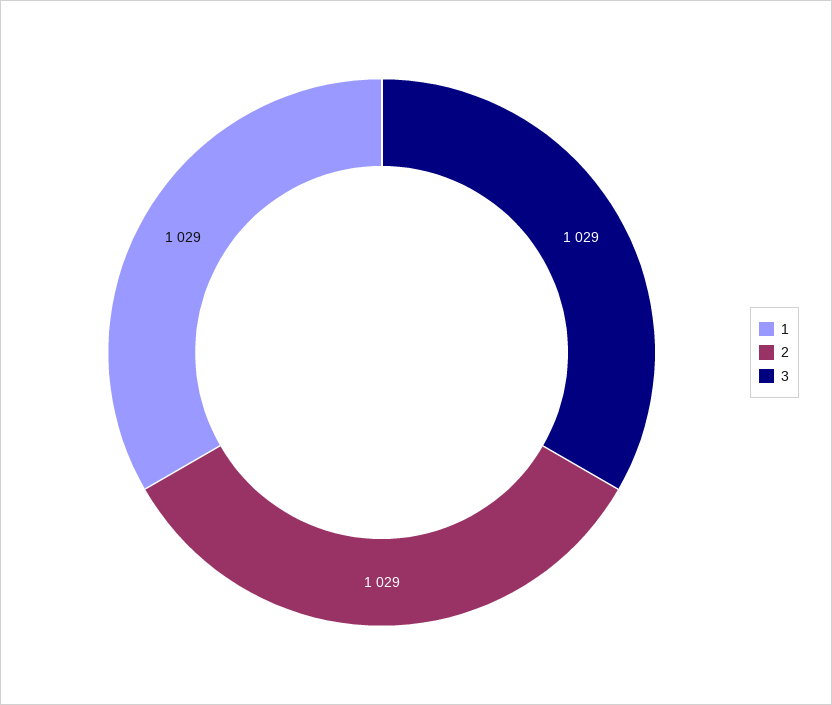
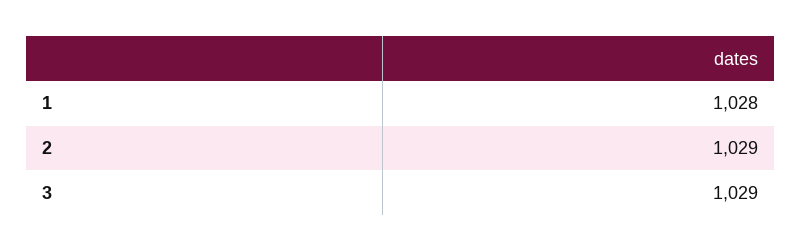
  {
-   "1": 1029,
+   "1": 1028,
    "2": 1029,
    "3": 1029
  }

